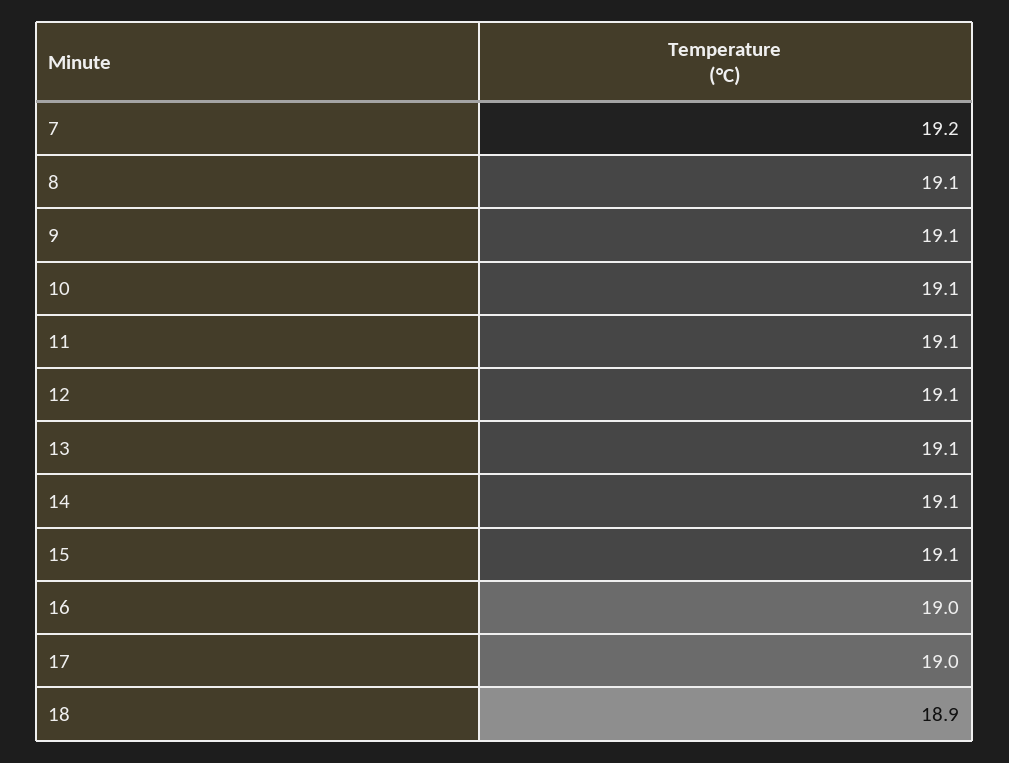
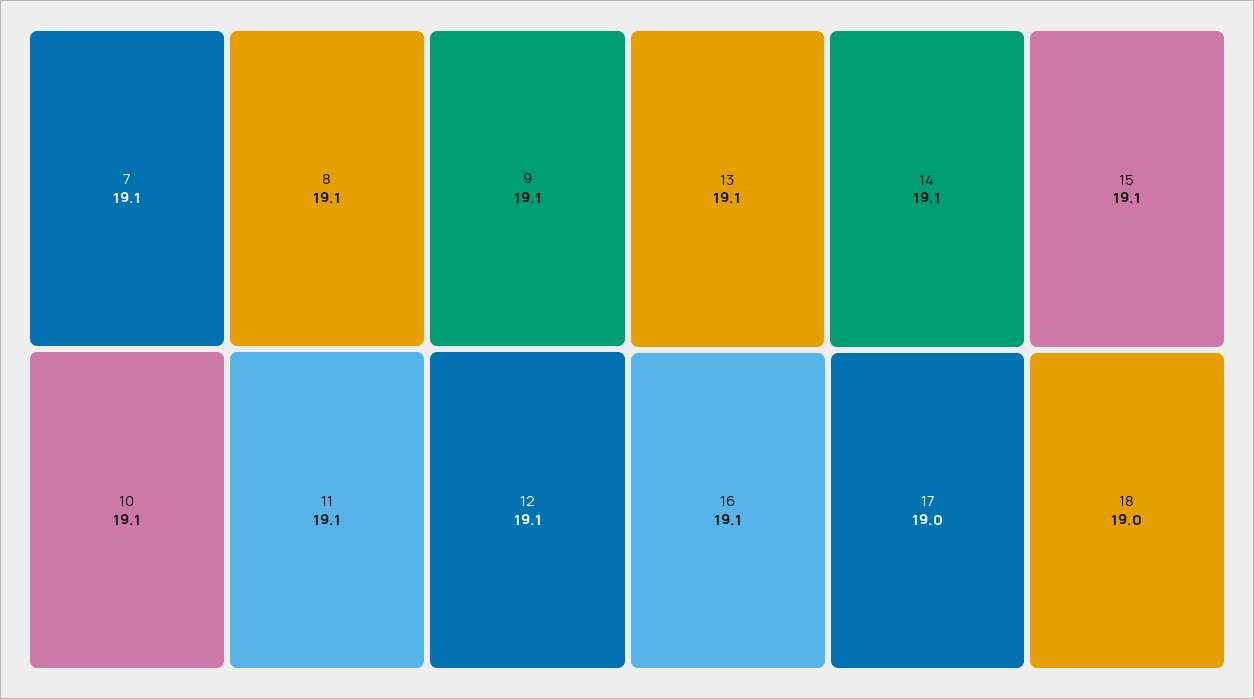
  {
-   "7": 19.2,
+   "7": 19.1,
    "8": 19.1,
    "9": 19.1,
    "10": 19.1,
    "11": 19.1,
    "12": 19.1,
    "13": 19.1,
    "14": 19.1,
    "15": 19.1,
-   "16": 19,
+   "16": 19.1,
    "17": 19,
-   "18": 18.9
+   "18": 19
  }

